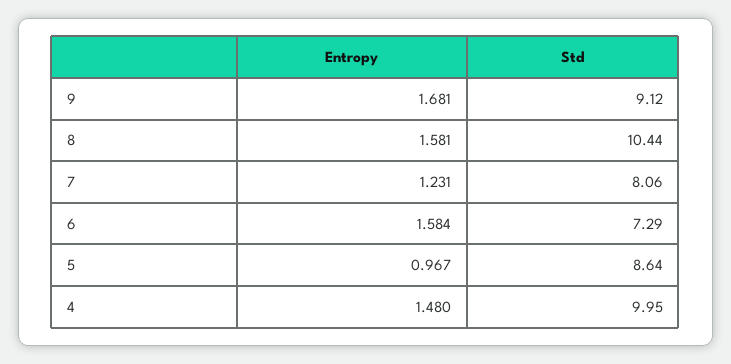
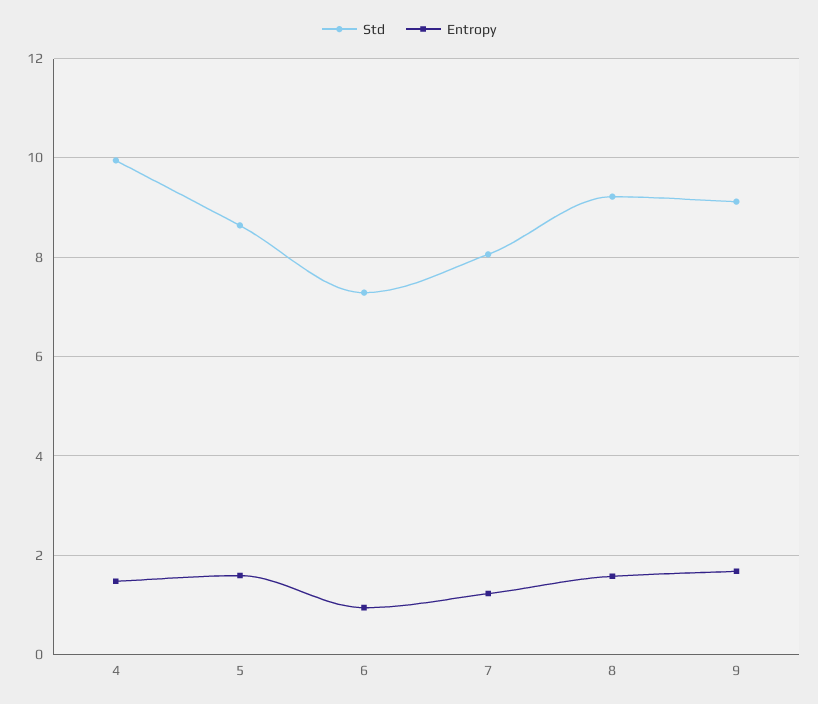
  {
    "Entropy": {
      "9": 1.681,
      "8": 1.581,
      "7": 1.231,
-     "6": 1.584,
+     "6": 1,
-     "5": 0.967,
+     "5": 1.6,
      "4": 1.48
    },
    "Std": {
      "9": 9.12,
-     "8": 10.44,
+     "8": 9.2,
      "7": 8.06,
      "6": 7.29,
      "5": 8.64,
      "4": 9.95
    }
  }

